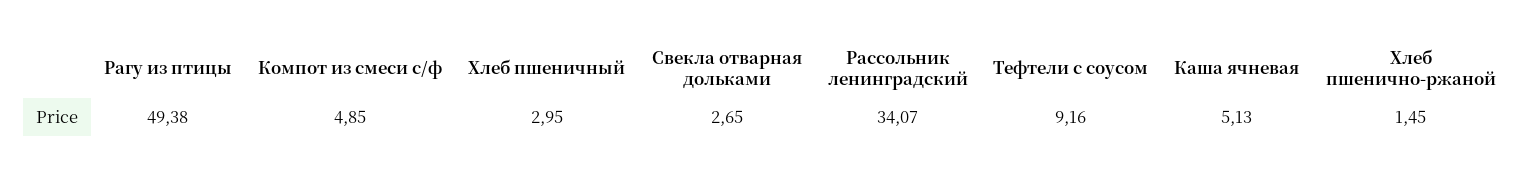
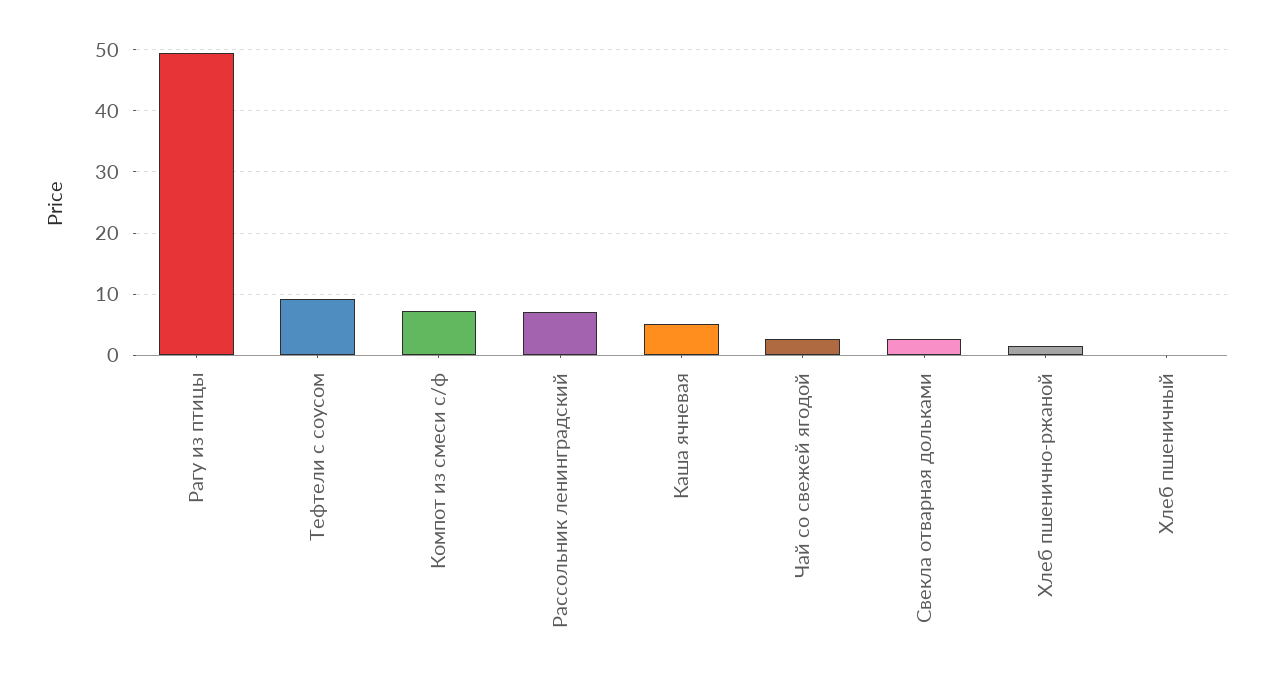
  {
    "Рагу из птицы": 49.38,
-   "Компот из смеси с/ф": 4.85,
+   "Компот из смеси с/ф": 7,
-   "Хлеб пшеничный": 2.95,
+   "Хлеб пшеничный": 0,
    "Свекла отварная дольками": 2.65,
-   "Рассольник ленинградский": 34.07,
+   "Рассольник ленинградский": 7,
    "Тефтели с соусом": 9.16,
    "Каша ячневая": 5.13,
-   "Хлеб пшенично-ржаной": 1.45
+   "Хлеб пшенично-ржаной": 1.45,
+   "Чай со свежей ягодой": 3
  }

